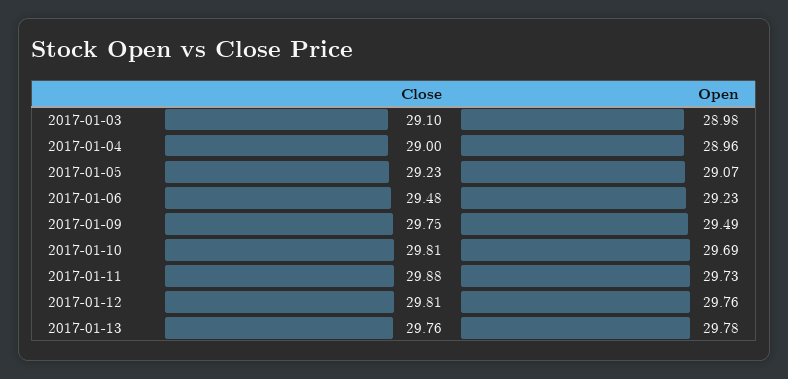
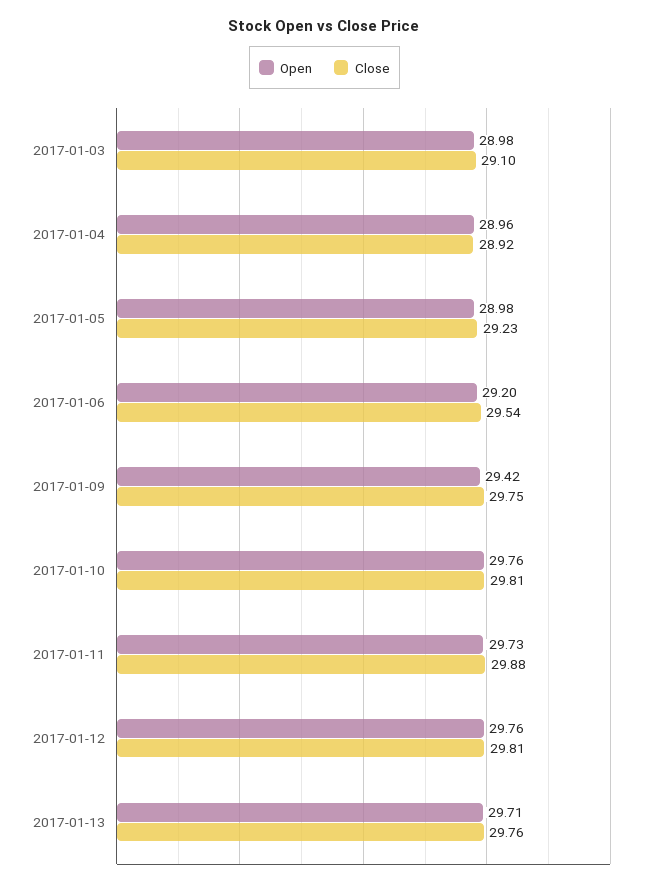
  {
    "Close": {
      "2017-01-03": 29.1,
-     "2017-01-04": 29,
+     "2017-01-04": 28.92,
      "2017-01-05": 29.23,
-     "2017-01-06": 29.48,
+     "2017-01-06": 29.54,
      "2017-01-09": 29.75,
      "2017-01-10": 29.81,
      "2017-01-11": 29.88,
      "2017-01-12": 29.81,
      "2017-01-13": 29.76
    },
    "Open": {
      "2017-01-03": 28.98,
      "2017-01-04": 28.96,
-     "2017-01-05": 29.07,
+     "2017-01-05": 28.98,
-     "2017-01-06": 29.23,
+     "2017-01-06": 29.2,
-     "2017-01-09": 29.49,
+     "2017-01-09": 29.42,
-     "2017-01-10": 29.69,
+     "2017-01-10": 29.76,
      "2017-01-11": 29.73,
      "2017-01-12": 29.76,
-     "2017-01-13": 29.78
+     "2017-01-13": 29.71
    }
  }

